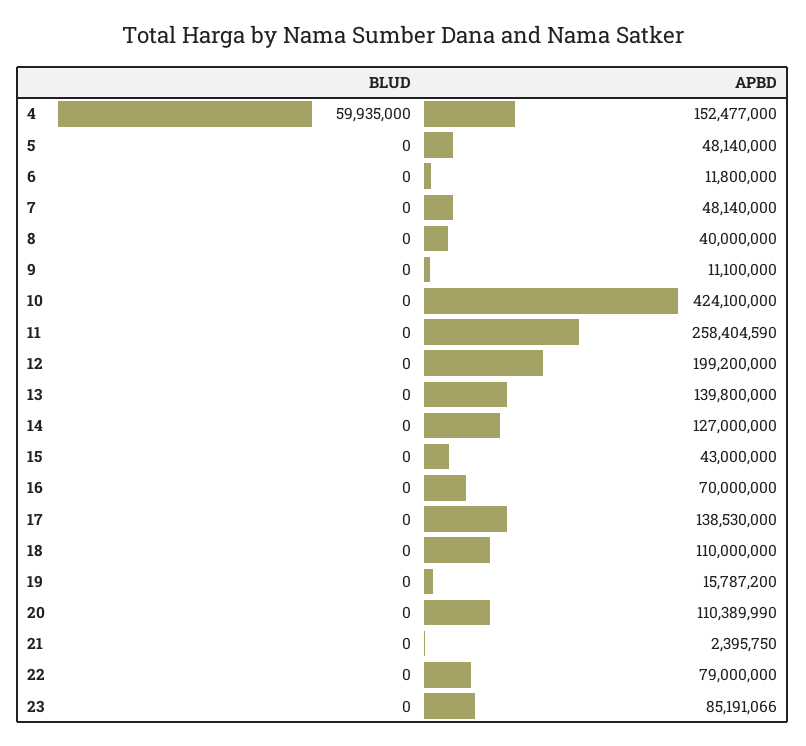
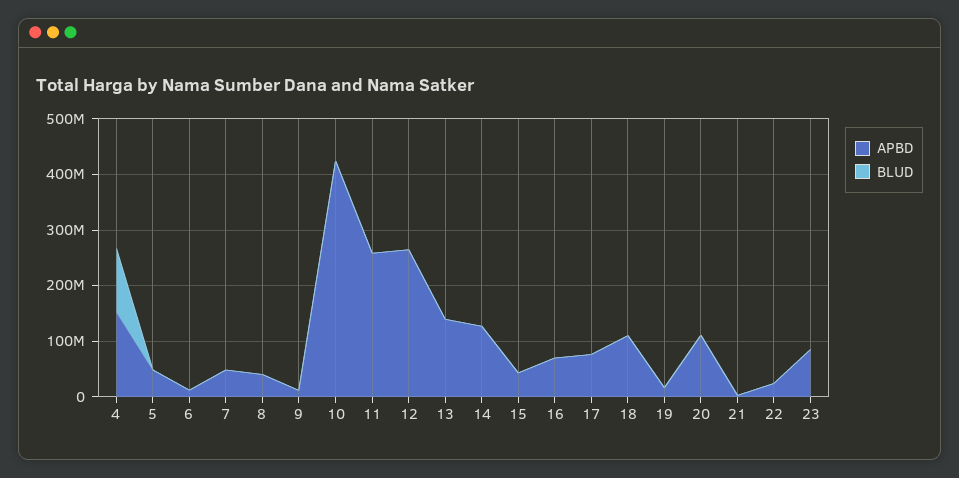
  {
    "BLUD": {
-     "4": 59935000,
+     "4": 120000000,
      "5": 0,
      "6": 0,
      "7": 0,
      "8": 0,
      "9": 0,
      "10": 0,
      "11": 0,
      "12": 0,
      "13": 0,
      "14": 0,
      "15": 0,
      "16": 0,
      "17": 0,
      "18": 0,
      "19": 0,
      "20": 0,
      "21": 0,
      "22": 0,
      "23": 0
    },
    "APBD": {
      "4": 152477000,
      "5": 48140000,
      "6": 11800000,
      "7": 48140000,
      "8": 40000000,
      "9": 11100000,
      "10": 424100000,
      "11": 258404590,
-     "12": 199200000,
+     "12": 260000000,
      "13": 139800000,
      "14": 127000000,
      "15": 43000000,
      "16": 70000000,
-     "17": 138530000,
+     "17": 80000000,
      "18": 110000000,
      "19": 15787200,
      "20": 110389990,
      "21": 2395750,
-     "22": 79000000,
+     "22": 20000000,
      "23": 85191066
    }
  }

